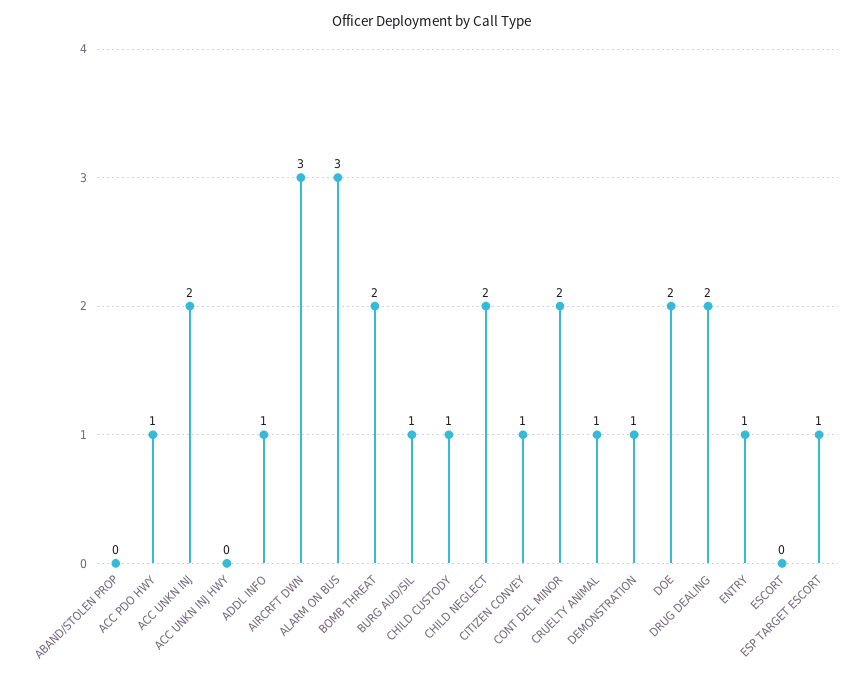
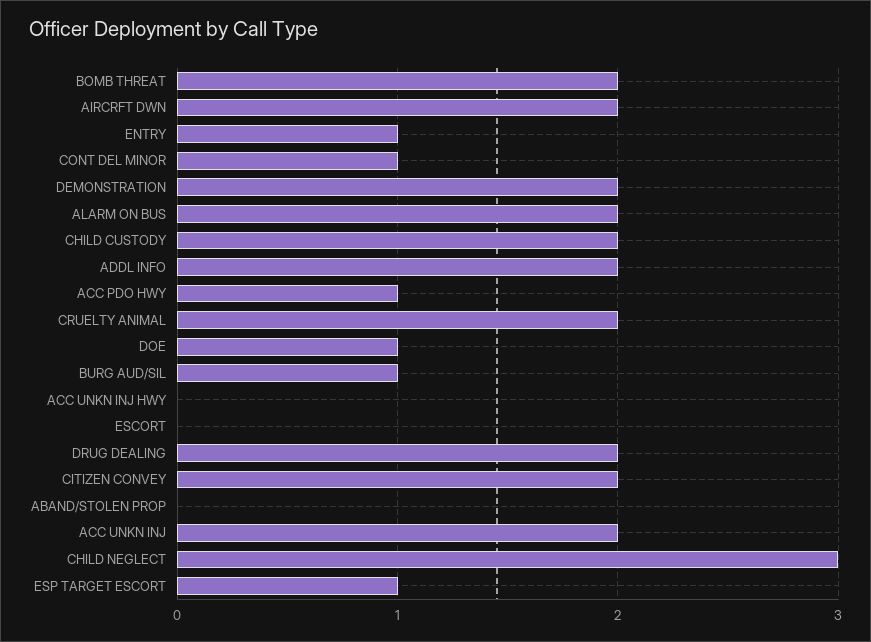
  {
    "ABAND/STOLEN PROP": 0,
    "ACC PDO HWY": 1,
    "ACC UNKN INJ": 2,
    "ACC UNKN INJ HWY": 0,
-   "ADDL INFO": 1,
+   "ADDL INFO": 2,
-   "AIRCRFT DWN": 3,
+   "AIRCRFT DWN": 2,
-   "ALARM ON BUS": 3,
+   "ALARM ON BUS": 2,
    "BOMB THREAT": 2,
    "BURG AUD/SIL": 1,
-   "CHILD CUSTODY": 1,
+   "CHILD CUSTODY": 2,
-   "CHILD NEGLECT": 2,
+   "CHILD NEGLECT": 3,
-   "CITIZEN CONVEY": 1,
+   "CITIZEN CONVEY": 2,
-   "CONT DEL MINOR": 2,
+   "CONT DEL MINOR": 1,
-   "CRUELTY ANIMAL": 1,
+   "CRUELTY ANIMAL": 2,
-   "DEMONSTRATION": 1,
+   "DEMONSTRATION": 2,
-   "DOE": 2,
+   "DOE": 1,
    "DRUG DEALING": 2,
    "ENTRY": 1,
    "ESCORT": 0,
    "ESP TARGET ESCORT": 1
  }

